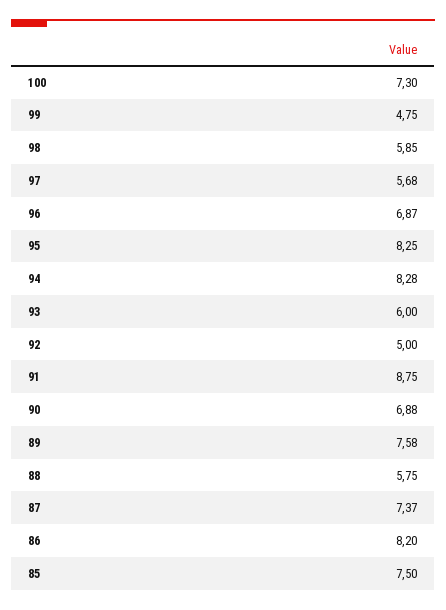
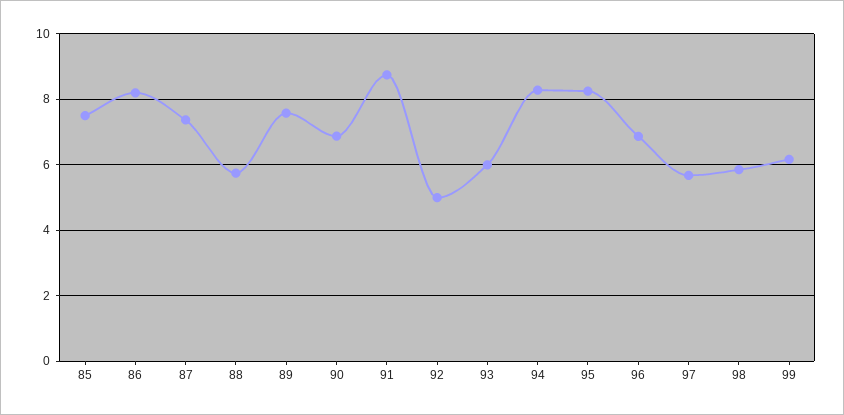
  {
-   "100": 7.3,
-   "99": 4.75,
+   "99": 6.2,
    "98": 5.85,
    "97": 5.68,
    "96": 6.87,
    "95": 8.25,
    "94": 8.28,
    "93": 6,
    "92": 5,
    "91": 8.75,
    "90": 6.88,
    "89": 7.58,
    "88": 5.75,
    "87": 7.37,
    "86": 8.2,
    "85": 7.5
  }

